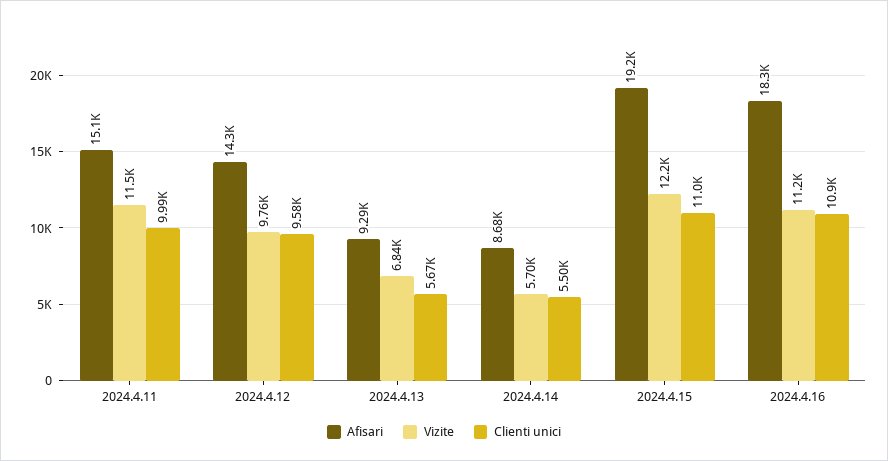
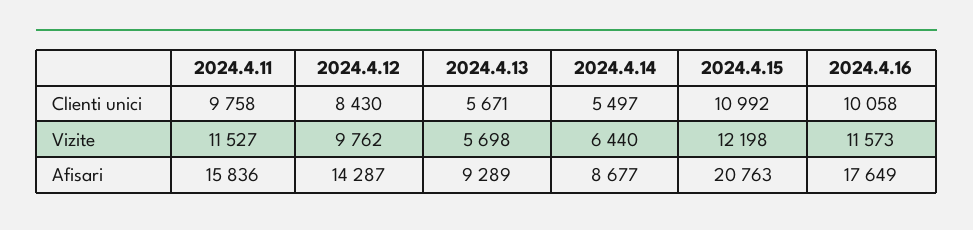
  {
    "Afisari": {
-     "2024.4.11": 15100,
+     "2024.4.11": 15836,
      "2024.4.12": 14287,
      "2024.4.13": 9289,
      "2024.4.14": 8677,
-     "2024.4.15": 19200,
+     "2024.4.15": 20763,
-     "2024.4.16": 18300
+     "2024.4.16": 17649
    },
    "Vizite": {
      "2024.4.11": 11527,
      "2024.4.12": 9762,
-     "2024.4.13": 6840,
+     "2024.4.13": 5698,
-     "2024.4.14": 5700,
+     "2024.4.14": 6440,
      "2024.4.15": 12198,
-     "2024.4.16": 11200
+     "2024.4.16": 11573
    },
    "Clienti unici": {
-     "2024.4.11": 9990,
+     "2024.4.11": 9758,
-     "2024.4.12": 9580,
+     "2024.4.12": 8430,
      "2024.4.13": 5671,
      "2024.4.14": 5497,
      "2024.4.15": 10992,
-     "2024.4.16": 10900
+     "2024.4.16": 10058
    }
  }

